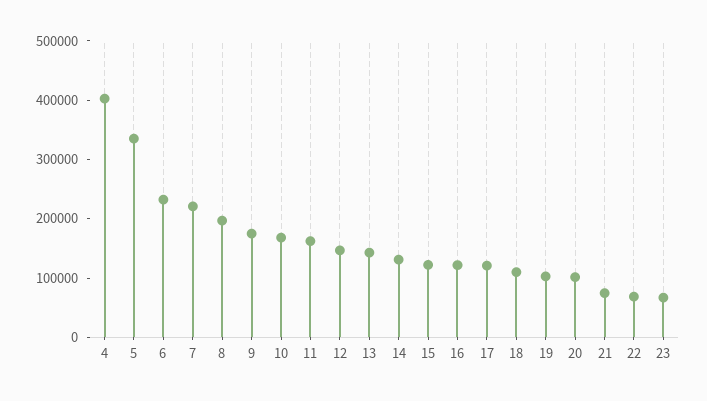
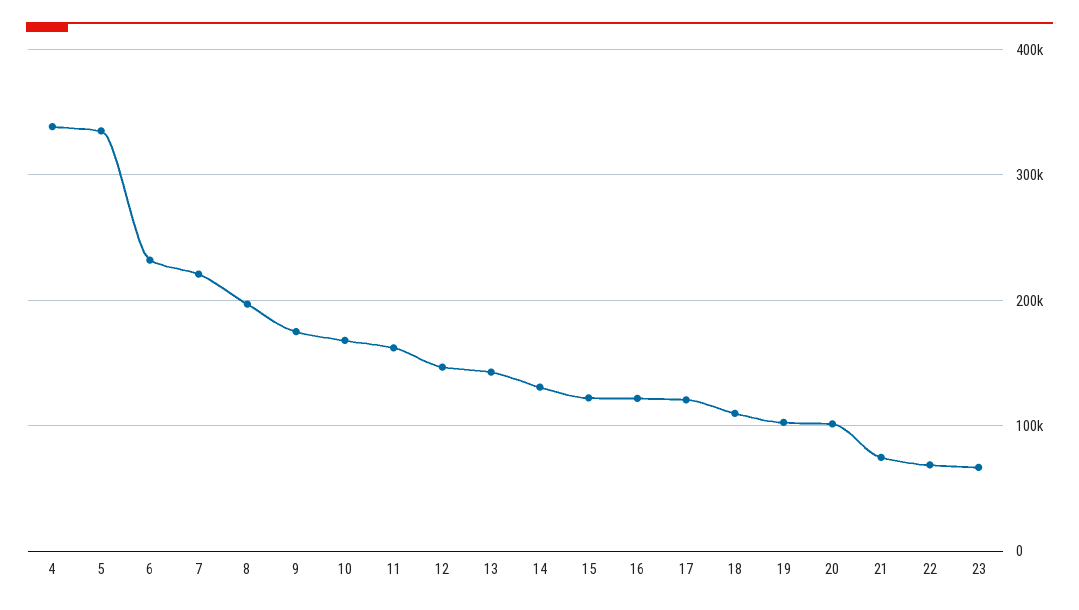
  {
-   "4": 400000,
+   "4": 340000,
    "5": 340000,
    "6": 230000,
    "7": 220000,
    "8": 200000,
    "9": 170000,
    "10": 170000,
    "11": 160000,
    "12": 150000,
    "13": 140000,
    "14": 130000,
    "15": 120000,
    "16": 120000,
    "17": 120000,
    "18": 110000,
    "19": 100000,
    "20": 100000,
    "21": 70000,
    "22": 70000,
    "23": 70000
  }

